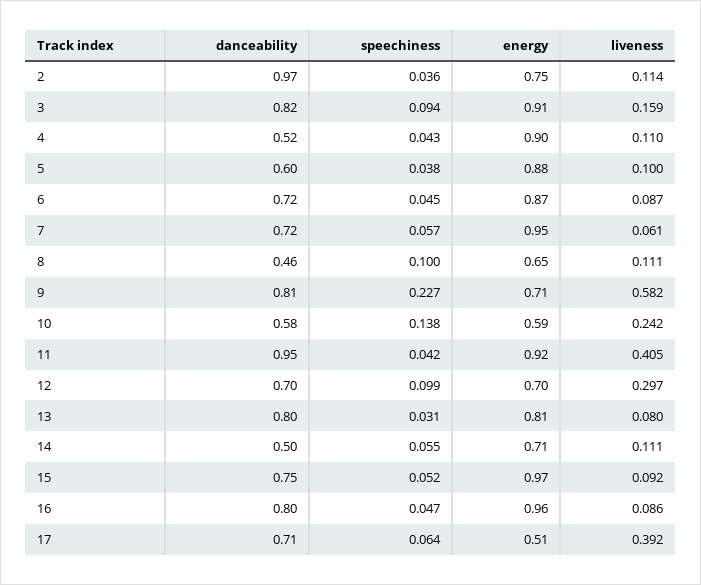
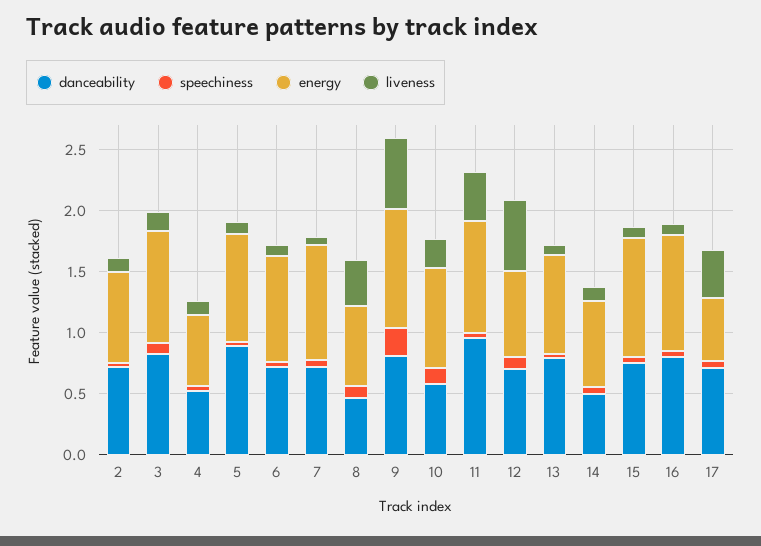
  {
    "danceability": {
-     "2": 0.97,
+     "2": 0.7,
      "3": 0.82,
      "4": 0.52,
-     "5": 0.6,
+     "5": 0.9,
      "6": 0.72,
      "7": 0.72,
      "8": 0.46,
      "9": 0.81,
      "10": 0.58,
      "11": 0.95,
      "12": 0.7,
      "13": 0.8,
      "14": 0.5,
      "15": 0.75,
      "16": 0.8,
      "17": 0.71
    },
    "speechiness": {
      "2": 0.036,
      "3": 0.094,
      "4": 0.043,
      "5": 0.038,
      "6": 0.045,
      "7": 0.057,
      "8": 0.1,
      "9": 0.227,
      "10": 0.138,
      "11": 0.042,
      "12": 0.099,
      "13": 0.031,
      "14": 0.055,
      "15": 0.052,
      "16": 0.047,
      "17": 0.064
    },
    "energy": {
      "2": 0.75,
      "3": 0.91,
-     "4": 0.9,
+     "4": 0.6,
      "5": 0.88,
      "6": 0.87,
      "7": 0.95,
      "8": 0.65,
-     "9": 0.71,
+     "9": 1,
-     "10": 0.59,
+     "10": 0.8,
      "11": 0.92,
      "12": 0.7,
      "13": 0.81,
      "14": 0.71,
      "15": 0.97,
      "16": 0.96,
      "17": 0.51
    },
    "liveness": {
      "2": 0.114,
      "3": 0.159,
      "4": 0.11,
      "5": 0.1,
      "6": 0.087,
      "7": 0.061,
-     "8": 0.111,
+     "8": 0.4,
      "9": 0.582,
      "10": 0.242,
      "11": 0.405,
-     "12": 0.297,
+     "12": 0.6,
      "13": 0.08,
      "14": 0.111,
      "15": 0.092,
      "16": 0.086,
      "17": 0.392
    }
  }

